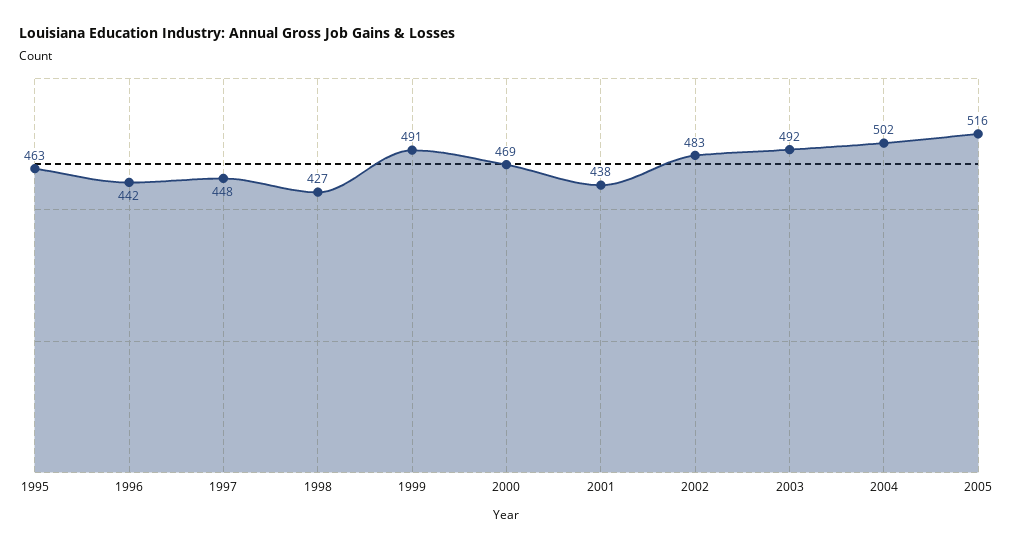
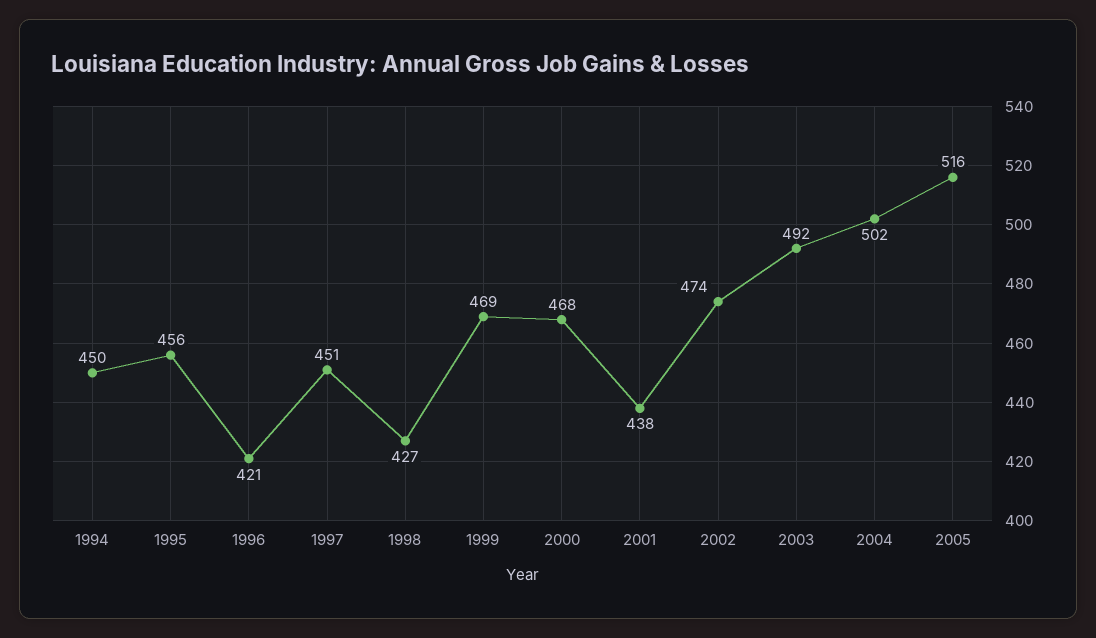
  {
-   "1995": 463,
+   "1995": 456,
-   "1996": 442,
+   "1996": 421,
-   "1997": 448,
+   "1997": 451,
    "1998": 427,
-   "1999": 491,
+   "1999": 469,
-   "2000": 469,
+   "2000": 468,
    "2001": 438,
-   "2002": 483,
+   "2002": 474,
    "2003": 492,
    "2004": 502,
-   "2005": 516
+   "2005": 516,
+   "1994": 450
  }

